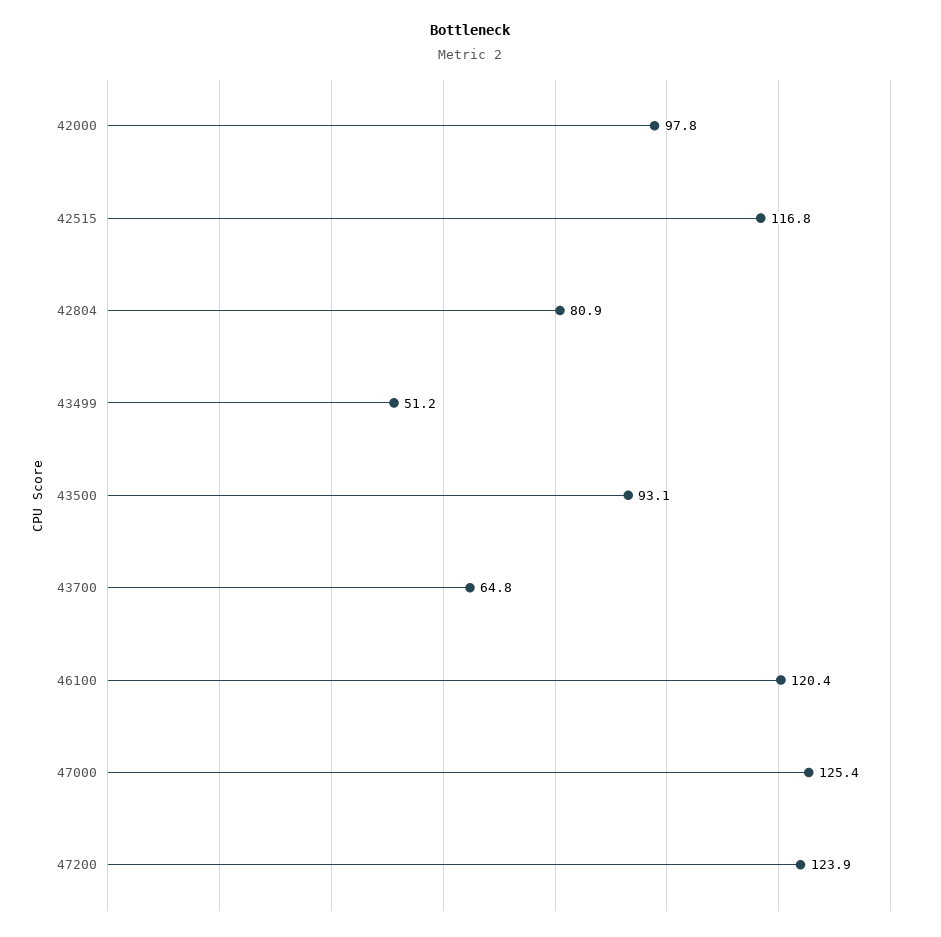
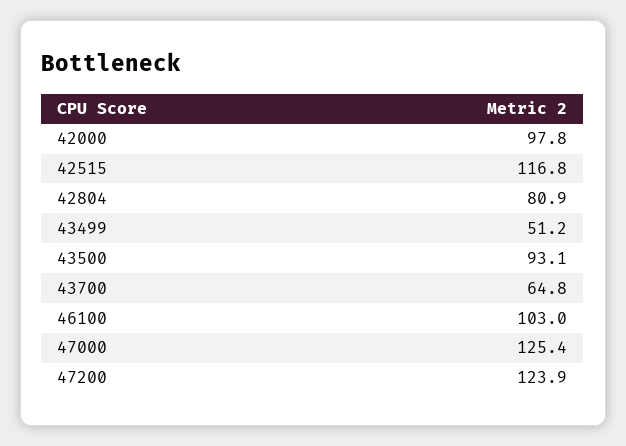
  {
    "42000": 97.8,
    "42515": 116.8,
    "42804": 80.9,
    "43499": 51.2,
    "43500": 93.1,
    "43700": 64.8,
-   "46100": 120.4,
+   "46100": 103,
    "47000": 125.4,
    "47200": 123.9
  }

